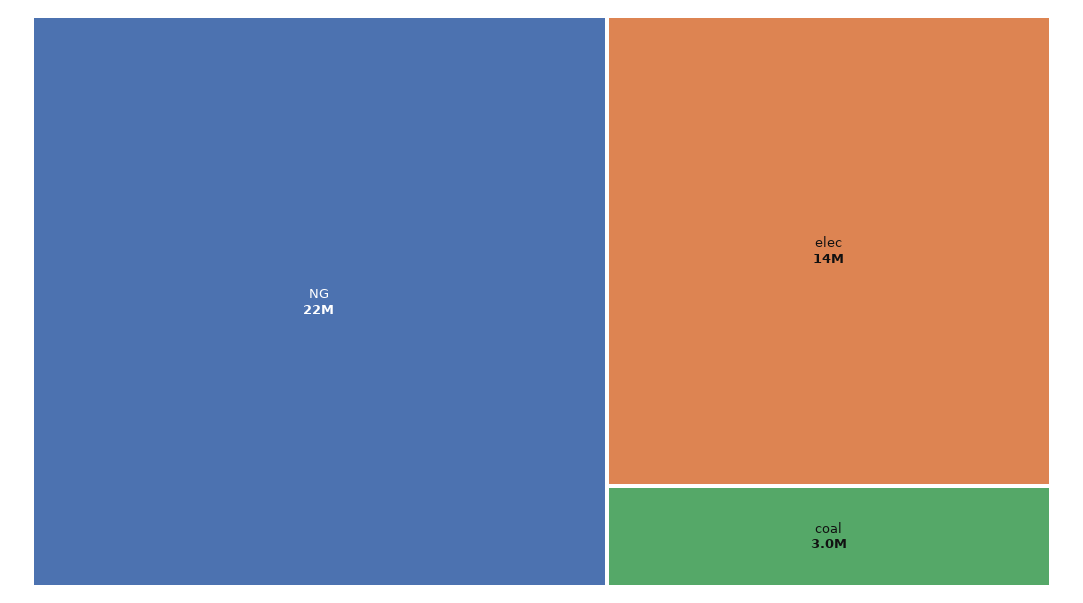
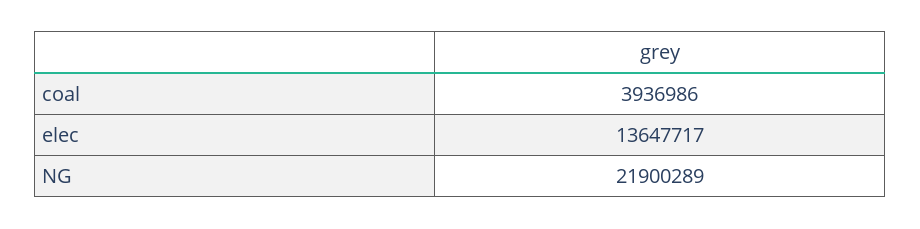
  {
    "NG": 21900289,
    "elec": 13647717,
-   "coal": 3000000
+   "coal": 3936986
  }

